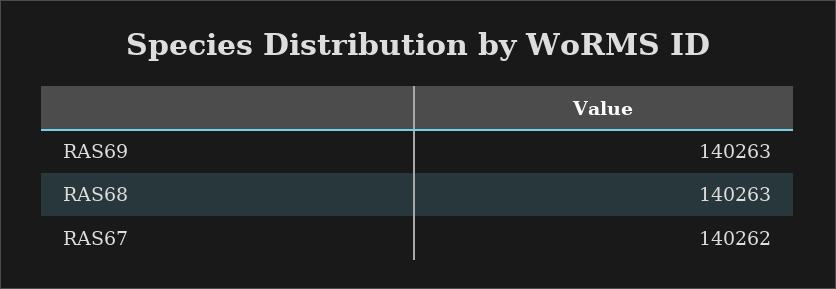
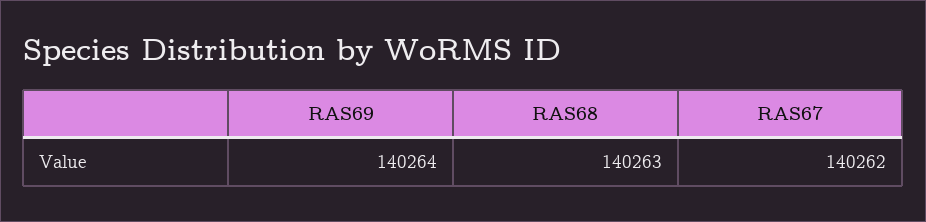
  {
-   "RAS69": 140263,
+   "RAS69": 140264,
    "RAS68": 140263,
    "RAS67": 140262
  }

